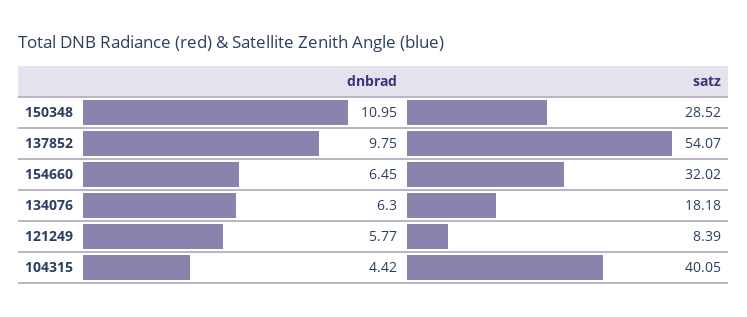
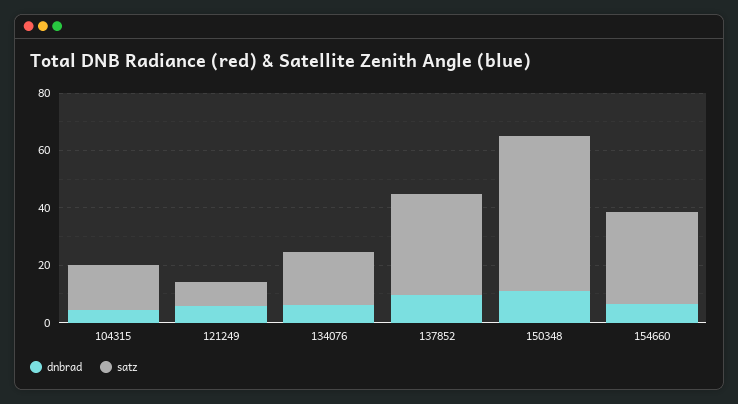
  {
    "dnbrad": {
      "150348": 10.95,
      "137852": 9.75,
      "154660": 6.45,
      "134076": 6.3,
      "121249": 5.77,
      "104315": 4.42
    },
    "satz": {
-     "150348": 28.52,
+     "150348": 55,
-     "137852": 54.07,
+     "137852": 35,
      "154660": 32.02,
      "134076": 18.18,
      "121249": 8.39,
-     "104315": 40.05
+     "104315": 15
    }
  }

